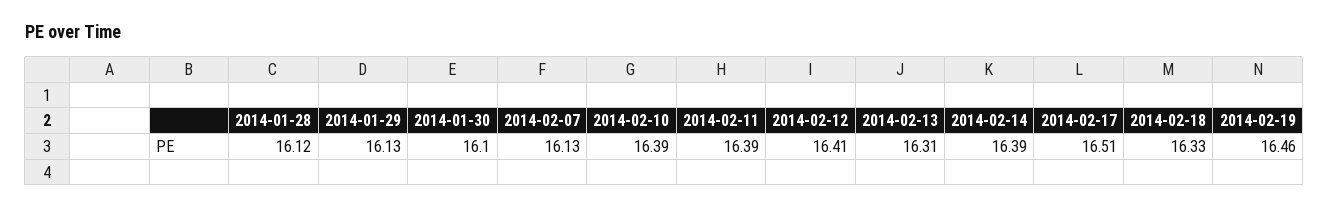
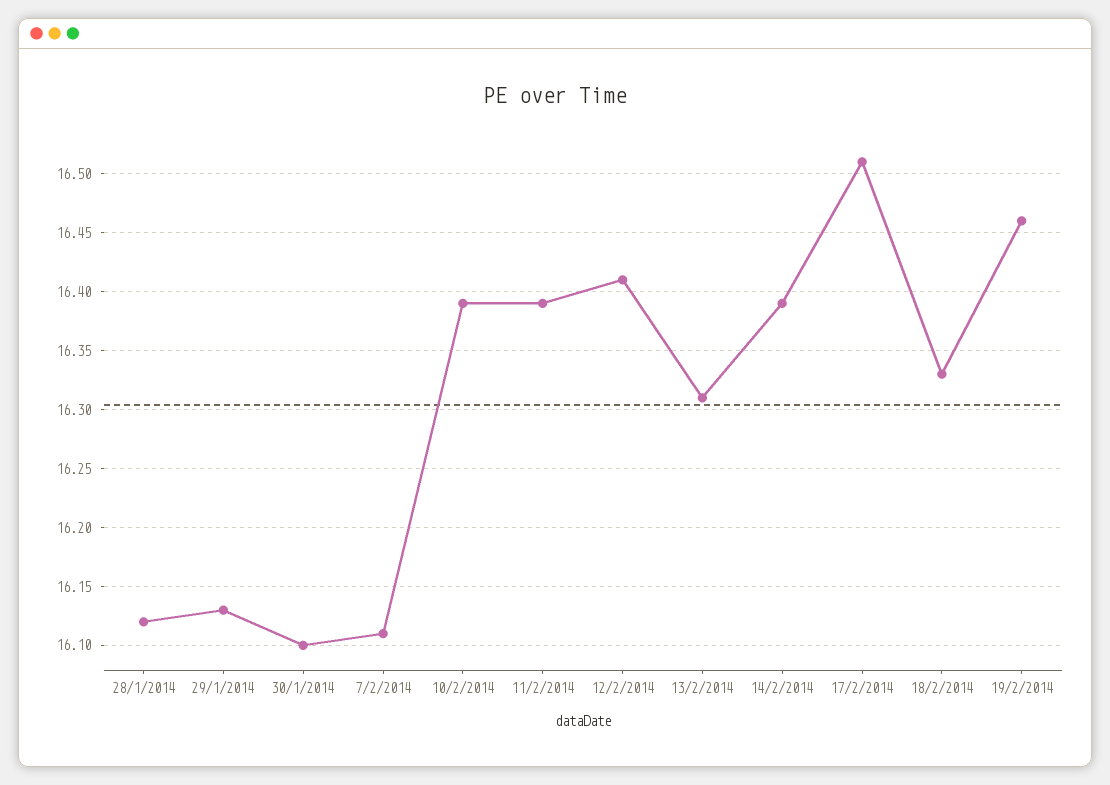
  {
    "2014-01-28": 16.12,
    "2014-01-29": 16.13,
    "2014-01-30": 16.1,
-   "2014-02-07": 16.13,
+   "2014-02-07": 16.11,
    "2014-02-10": 16.39,
    "2014-02-11": 16.39,
    "2014-02-12": 16.41,
    "2014-02-13": 16.31,
    "2014-02-14": 16.39,
    "2014-02-17": 16.51,
    "2014-02-18": 16.33,
    "2014-02-19": 16.46
  }

